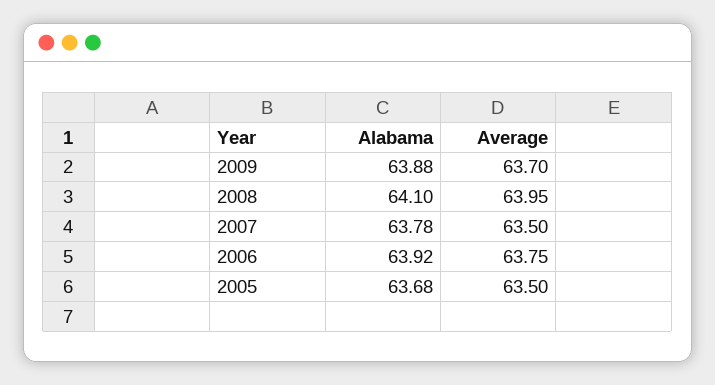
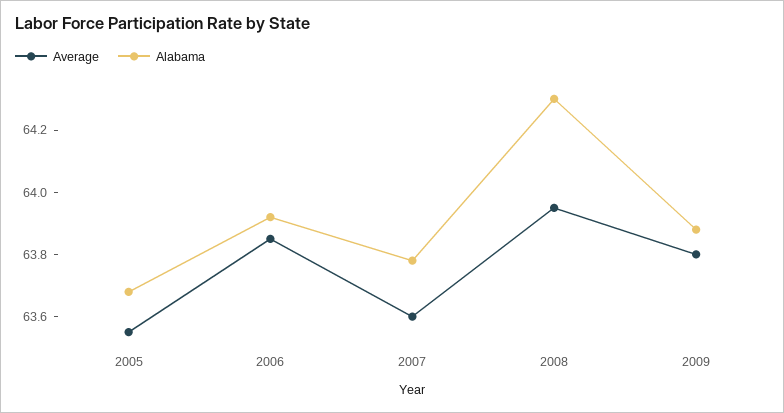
  {
    "Alabama": {
      "2009": 63.88,
-     "2008": 64.1,
+     "2008": 64.3,
      "2007": 63.78,
      "2006": 63.92,
      "2005": 63.68
    },
    "Average": {
-     "2009": 63.7,
+     "2009": 63.8,
      "2008": 63.95,
-     "2007": 63.5,
+     "2007": 63.6,
-     "2006": 63.75,
+     "2006": 63.85,
-     "2005": 63.5
+     "2005": 63.55
    }
  }

